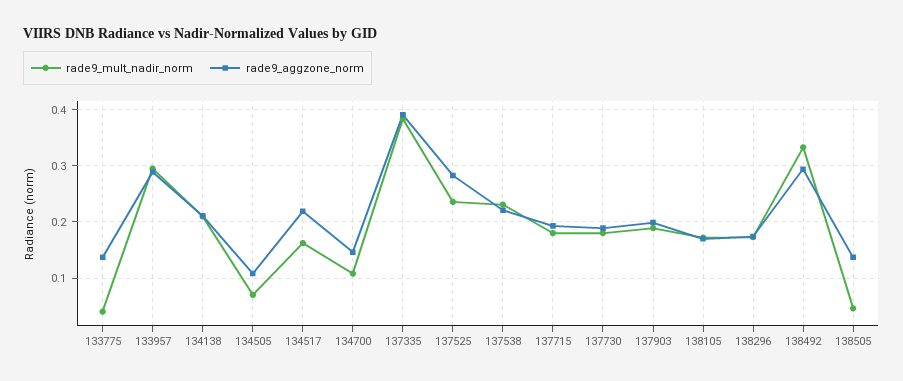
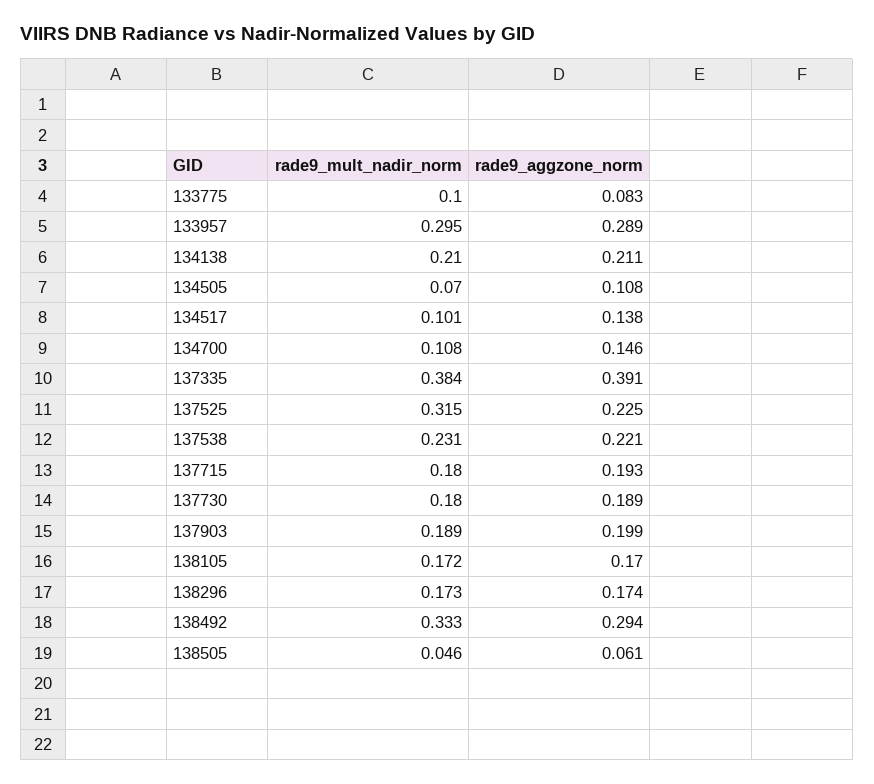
  {
    "rade9_mult_nadir_norm": {
-     "133775": 0.04,
+     "133775": 0.1,
      "133957": 0.295,
      "134138": 0.21,
      "134505": 0.07,
-     "134517": 0.16,
+     "134517": 0.101,
      "134700": 0.108,
      "137335": 0.384,
-     "137525": 0.24,
+     "137525": 0.315,
      "137538": 0.231,
      "137715": 0.18,
      "137730": 0.18,
      "137903": 0.189,
      "138105": 0.172,
      "138296": 0.173,
      "138492": 0.333,
      "138505": 0.046
    },
    "rade9_aggzone_norm": {
-     "133775": 0.14,
+     "133775": 0.083,
      "133957": 0.289,
      "134138": 0.211,
      "134505": 0.108,
-     "134517": 0.22,
+     "134517": 0.138,
      "134700": 0.146,
      "137335": 0.391,
-     "137525": 0.28,
+     "137525": 0.225,
      "137538": 0.221,
      "137715": 0.193,
      "137730": 0.189,
      "137903": 0.199,
      "138105": 0.17,
      "138296": 0.174,
      "138492": 0.294,
-     "138505": 0.14
+     "138505": 0.061
    }
  }

